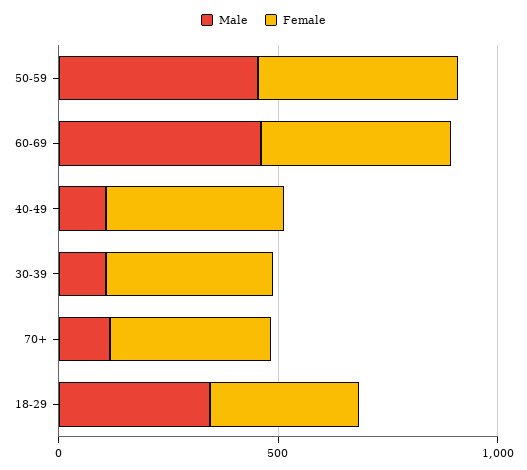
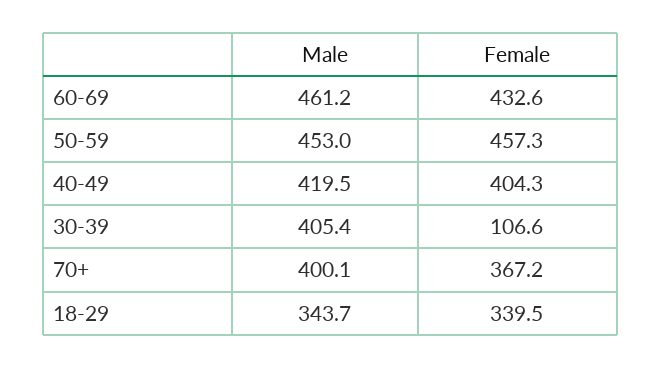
  {
    "Male": {
      "50-59": 453,
      "60-69": 461.2,
-     "40-49": 100,
+     "40-49": 419.5,
-     "30-39": 100,
+     "30-39": 405.4,
-     "70+": 100,
+     "70+": 400.1,
      "18-29": 343.7
    },
    "Female": {
      "50-59": 457.3,
      "60-69": 432.6,
      "40-49": 404.3,
-     "30-39": 400,
+     "30-39": 106.6,
      "70+": 367.2,
      "18-29": 339.5
    }
  }

